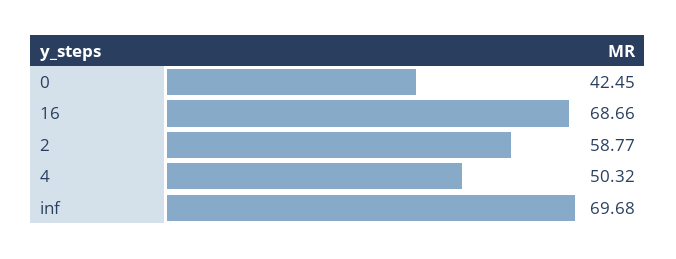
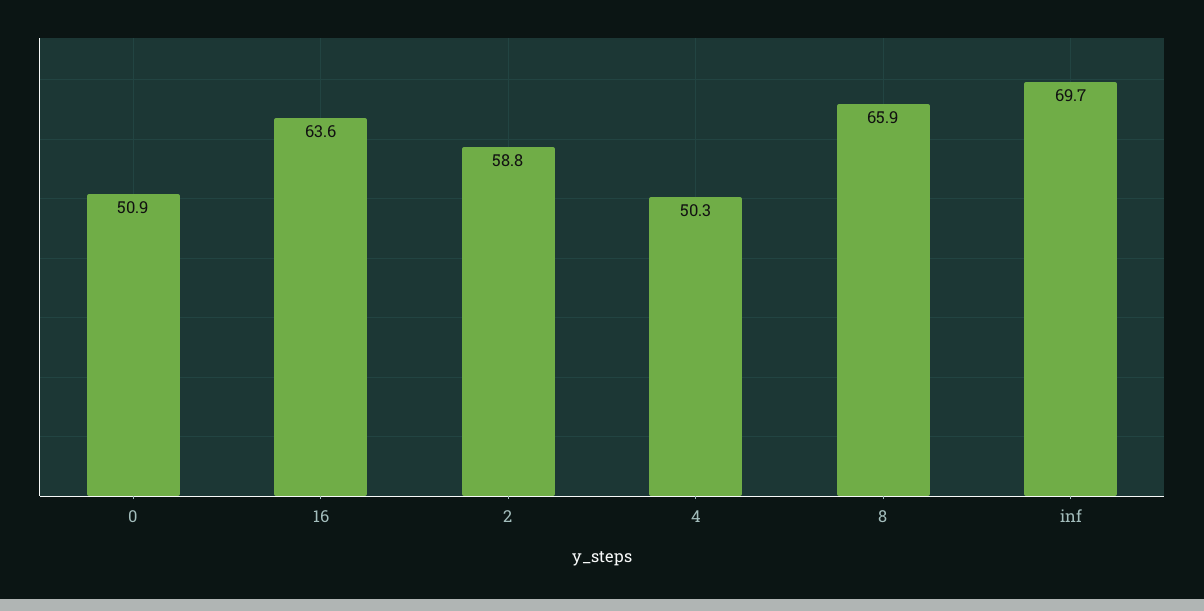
  {
-   "0": 42.45,
+   "0": 50.9,
-   "16": 68.66,
+   "16": 63.6,
    "2": 58.77,
    "4": 50.32,
-   "inf": 69.68
+   "inf": 69.68,
+   "8": 65.9
  }

